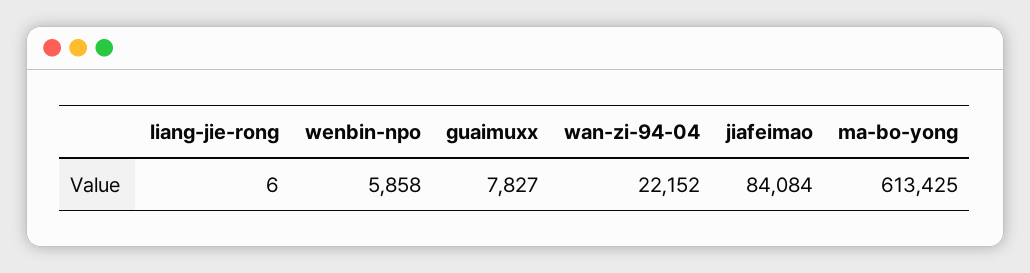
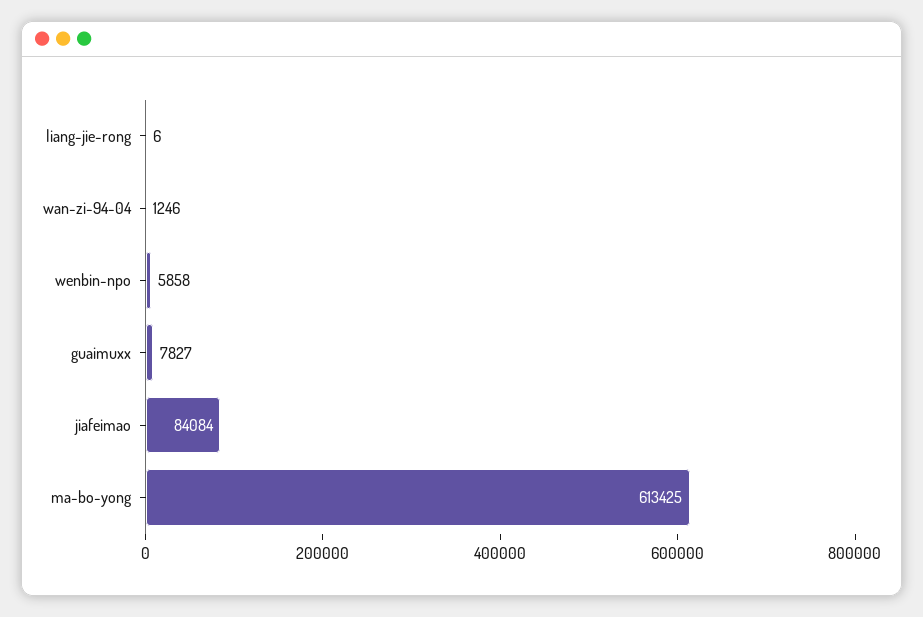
  {
    "liang-jie-rong": 6,
    "wenbin-npo": 5858,
    "guaimuxx": 7827,
-   "wan-zi-94-04": 22152,
+   "wan-zi-94-04": 1246,
    "jiafeimao": 84084,
    "ma-bo-yong": 613425
  }

